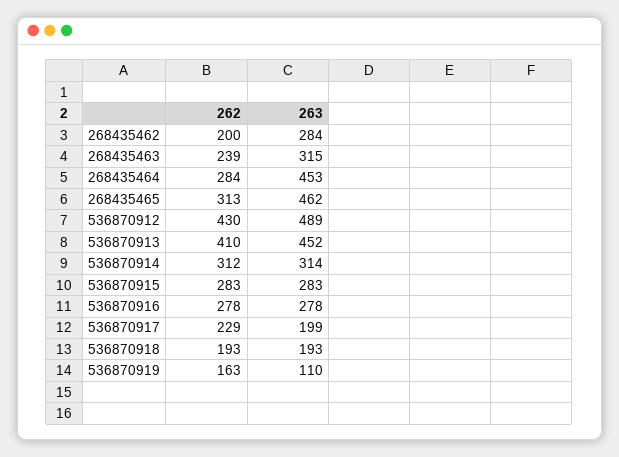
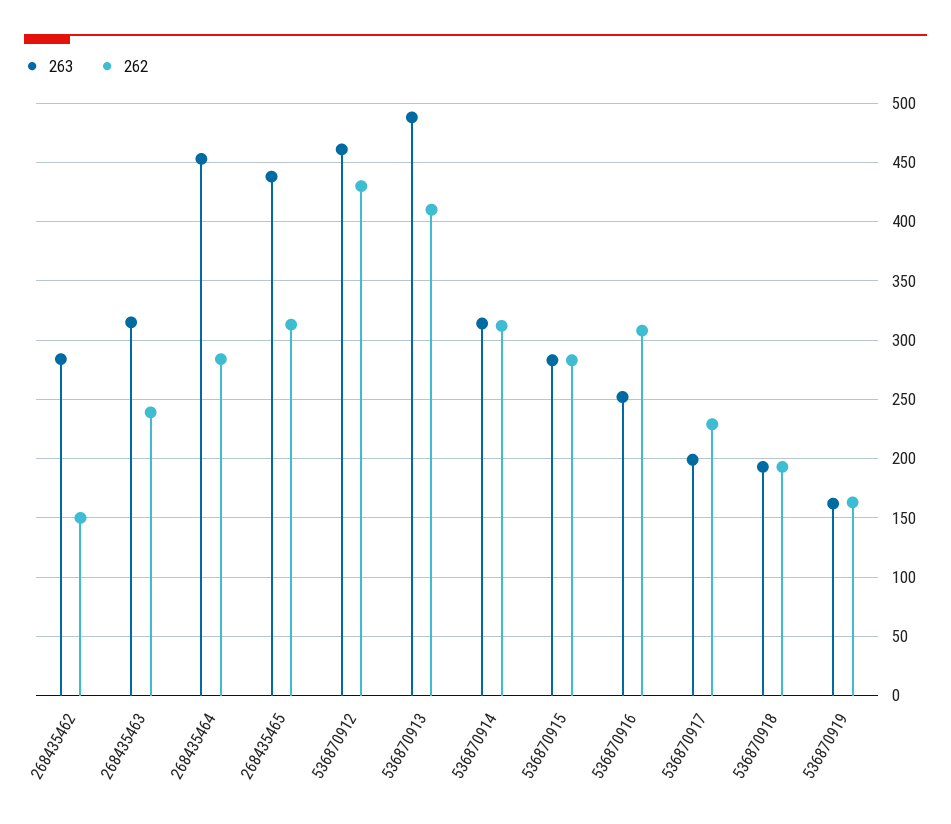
  {
    "262": {
-     "268435462": 200,
+     "268435462": 150,
      "268435463": 239,
      "268435464": 284,
      "268435465": 313,
      "536870912": 430,
      "536870913": 410,
      "536870914": 312,
      "536870915": 283,
-     "536870916": 278,
+     "536870916": 310,
      "536870917": 229,
      "536870918": 193,
      "536870919": 163
    },
    "263": {
      "268435462": 284,
      "268435463": 315,
      "268435464": 453,
-     "268435465": 462,
+     "268435465": 440,
-     "536870912": 489,
+     "536870912": 460,
-     "536870913": 452,
+     "536870913": 490,
      "536870914": 314,
      "536870915": 283,
-     "536870916": 278,
+     "536870916": 250,
      "536870917": 199,
      "536870918": 193,
-     "536870919": 110
+     "536870919": 160
    }
  }

